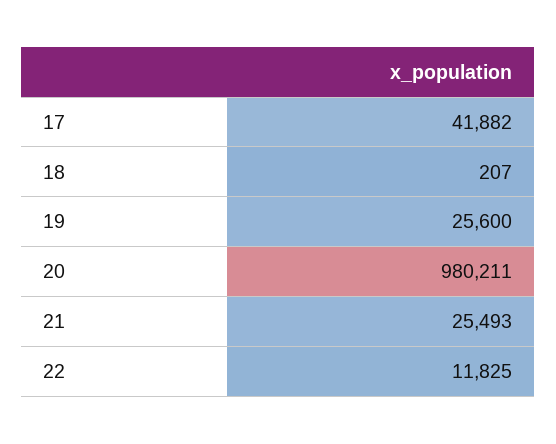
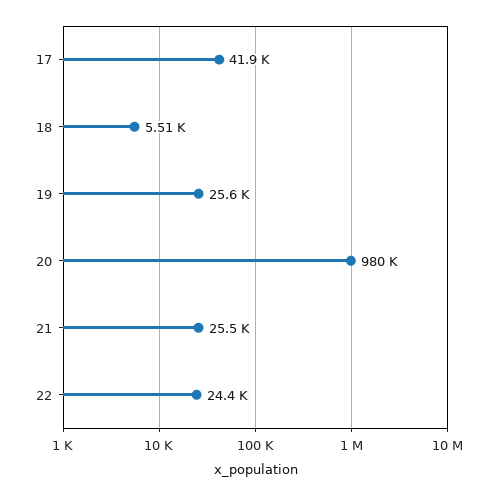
  {
    "17": 41882,
-   "18": 207,
+   "18": 5510,
    "19": 25600,
    "20": 980211,
    "21": 25493,
-   "22": 11825
+   "22": 24400
  }

